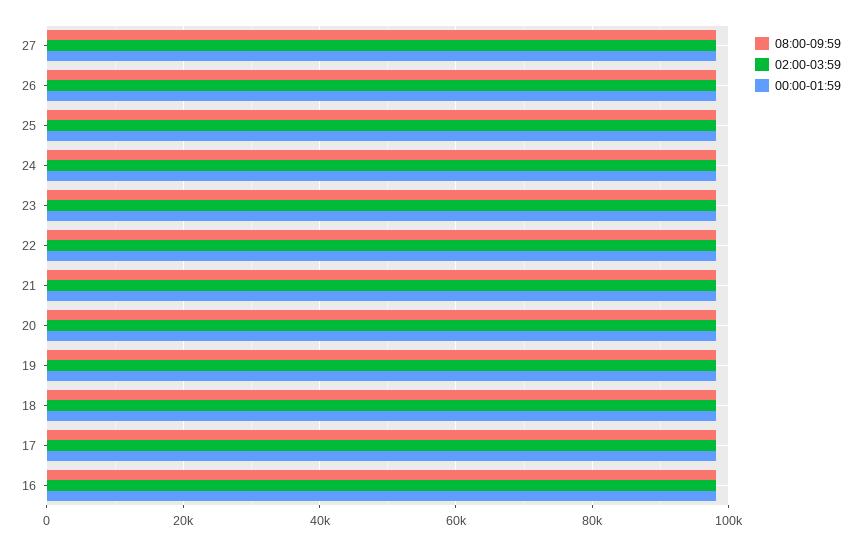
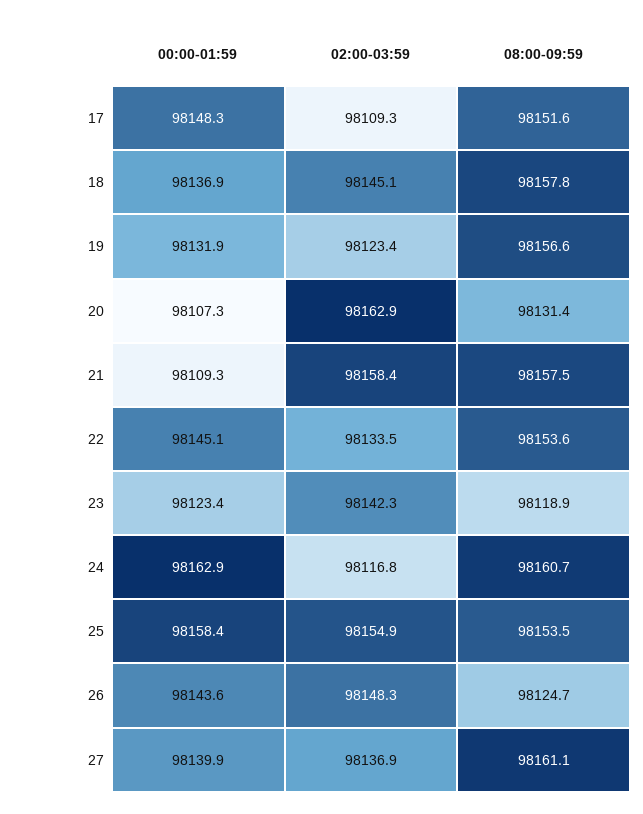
  {
    "08:00-09:59": {
      "27": 98161.1,
      "26": 98124.7,
      "25": 98153.5,
      "24": 98160.7,
      "23": 98118.9,
      "22": 98153.6,
      "21": 98157.5,
      "20": 98131.4,
      "19": 98156.6,
      "18": 98157.8,
-     "17": 98151.6,
+     "17": 98151.6
-     "16": 98000
    },
    "02:00-03:59": {
      "27": 98136.9,
      "26": 98148.3,
      "25": 98154.9,
      "24": 98116.8,
      "23": 98142.3,
      "22": 98133.5,
      "21": 98158.4,
      "20": 98162.9,
      "19": 98123.4,
      "18": 98145.1,
-     "17": 98109.3,
+     "17": 98109.3
-     "16": 98000
    },
    "00:00-01:59": {
      "27": 98139.9,
      "26": 98143.6,
      "25": 98158.4,
      "24": 98162.9,
      "23": 98123.4,
      "22": 98145.1,
      "21": 98109.3,
      "20": 98107.3,
      "19": 98131.9,
      "18": 98136.9,
-     "17": 98148.3,
+     "17": 98148.3
-     "16": 98000
    }
  }

